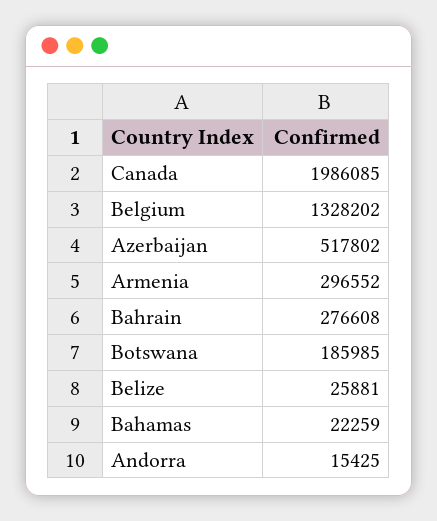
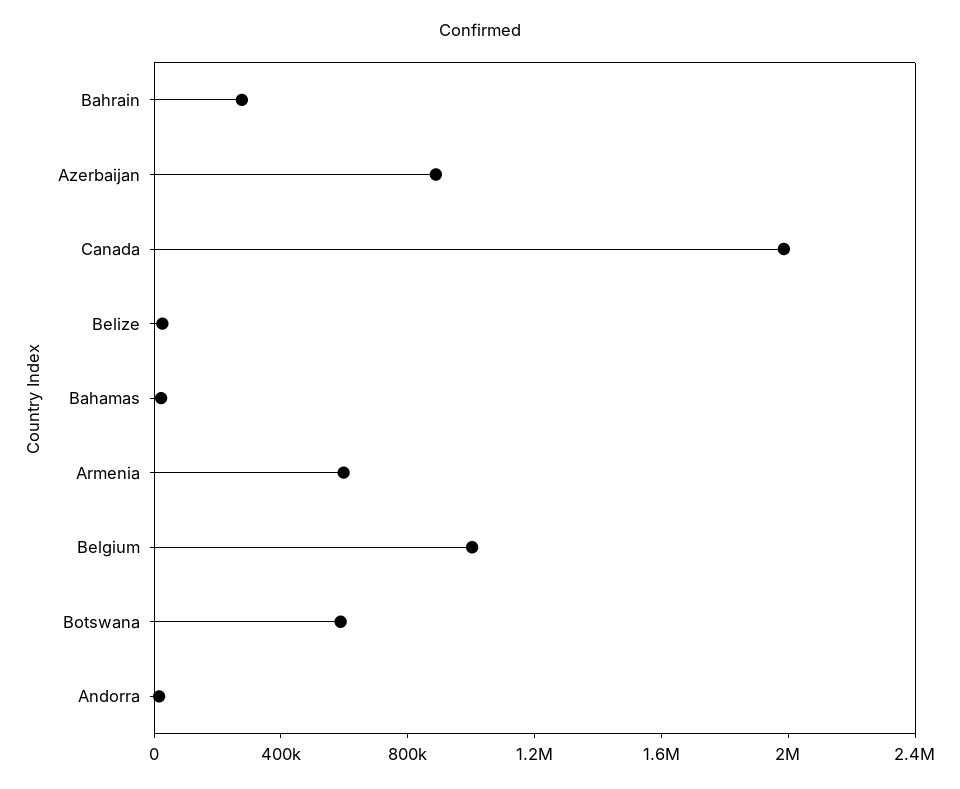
  {
    "Canada": 1986085,
-   "Belgium": 1328202,
+   "Belgium": 1000000,
-   "Azerbaijan": 517802,
+   "Azerbaijan": 900000,
-   "Armenia": 296552,
+   "Armenia": 600000,
    "Bahrain": 276608,
-   "Botswana": 185985,
+   "Botswana": 600000,
    "Belize": 25881,
    "Bahamas": 22259,
    "Andorra": 15425
  }

